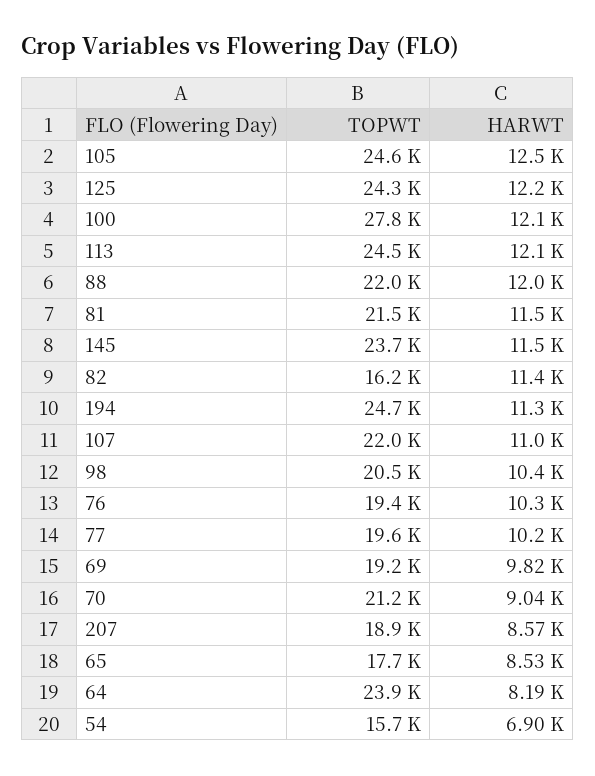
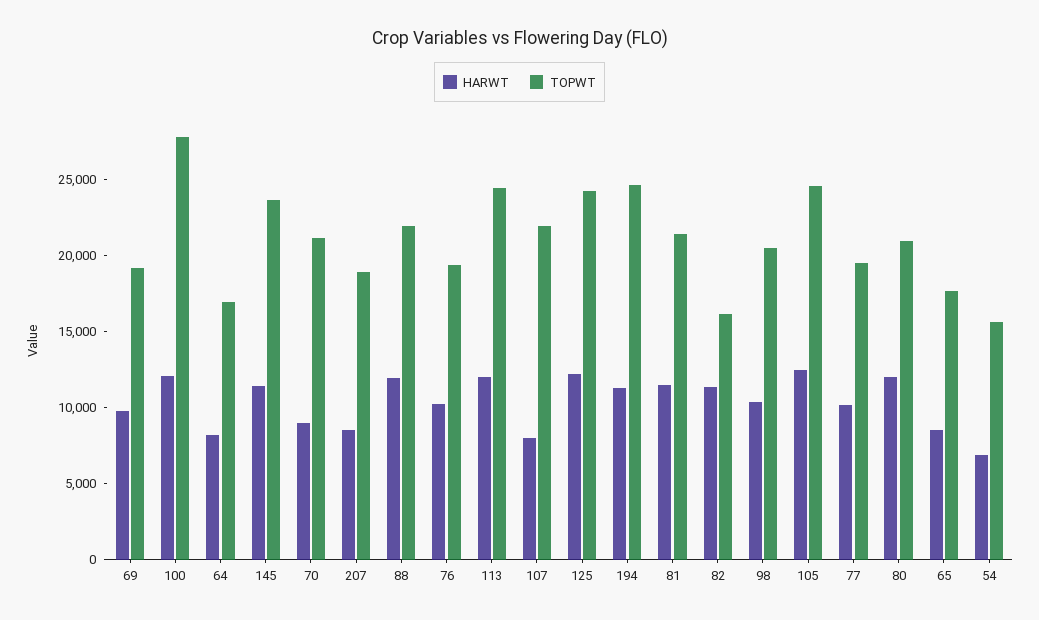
  {
    "TOPWT": {
      "105": 24600,
      "125": 24300,
      "100": 27800,
      "113": 24500,
      "88": 22000,
      "81": 21500,
      "145": 23700,
      "82": 16200,
      "194": 24700,
      "107": 22000,
      "98": 20500,
      "76": 19400,
      "77": 19600,
      "69": 19200,
      "70": 21200,
      "207": 18900,
      "65": 17700,
-     "64": 23900,
+     "64": 17000,
-     "54": 15700
+     "54": 15700,
+     "80": 21000
    },
    "HARWT": {
      "105": 12500,
      "125": 12200,
      "100": 12100,
      "113": 12100,
      "88": 12000,
      "81": 11500,
      "145": 11500,
      "82": 11400,
      "194": 11300,
-     "107": 11000,
+     "107": 8000,
      "98": 10400,
      "76": 10300,
      "77": 10200,
      "69": 9820,
      "70": 9040,
      "207": 8570,
      "65": 8530,
      "64": 8190,
-     "54": 6900
+     "54": 6900,
+     "80": 12000
    }
  }

